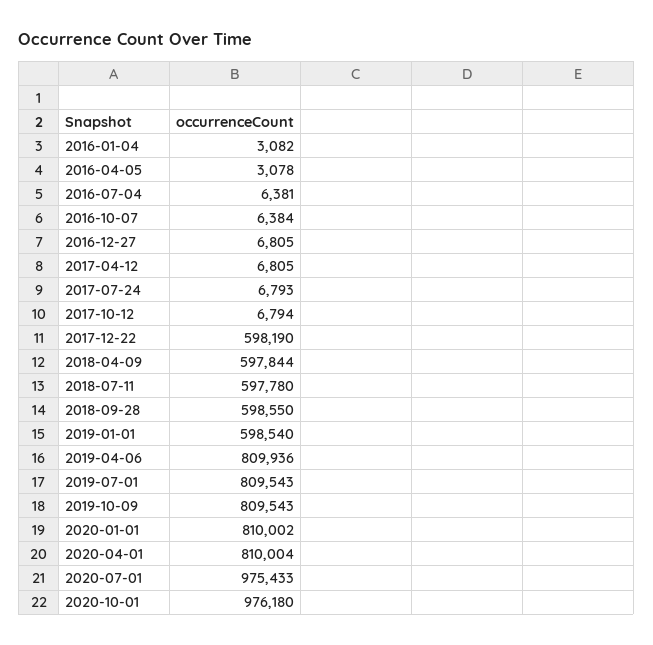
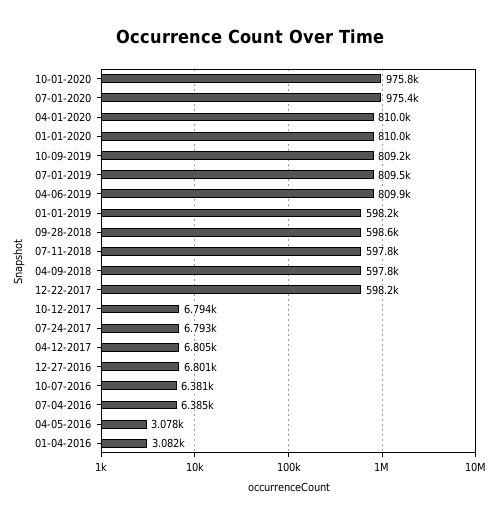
  {
    "2016-01-04": 3082,
    "2016-04-05": 3078,
-   "2016-07-04": 6381,
+   "2016-07-04": 6385,
-   "2016-10-07": 6384,
+   "2016-10-07": 6381,
-   "2016-12-27": 6805,
+   "2016-12-27": 6801,
    "2017-04-12": 6805,
    "2017-07-24": 6793,
    "2017-10-12": 6794,
    "2017-12-22": 598190,
    "2018-04-09": 597844,
    "2018-07-11": 597780,
    "2018-09-28": 598550,
-   "2019-01-01": 598540,
+   "2019-01-01": 598200,
    "2019-04-06": 809936,
    "2019-07-01": 809543,
-   "2019-10-09": 809543,
+   "2019-10-09": 809200,
    "2020-01-01": 810002,
    "2020-04-01": 810004,
    "2020-07-01": 975433,
-   "2020-10-01": 976180
+   "2020-10-01": 975800
  }

